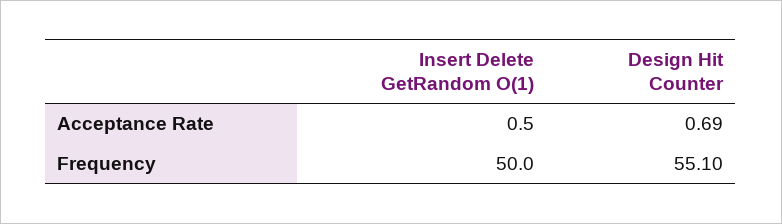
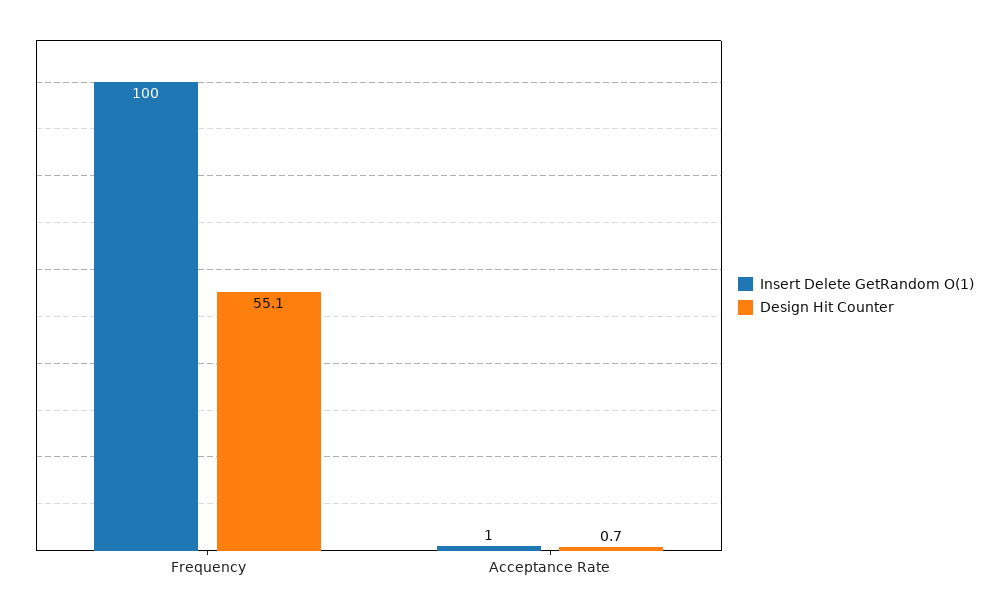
  {
    "Insert Delete GetRandom O(1)": {
      "Acceptance Rate": 0.5,
-     "Frequency": 50
+     "Frequency": 100
    },
    "Design Hit Counter": {
      "Acceptance Rate": 0.69,
      "Frequency": 55.1
    }
  }

